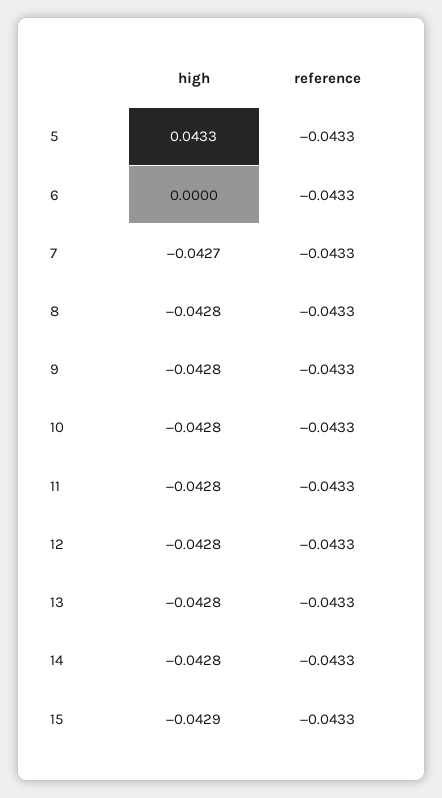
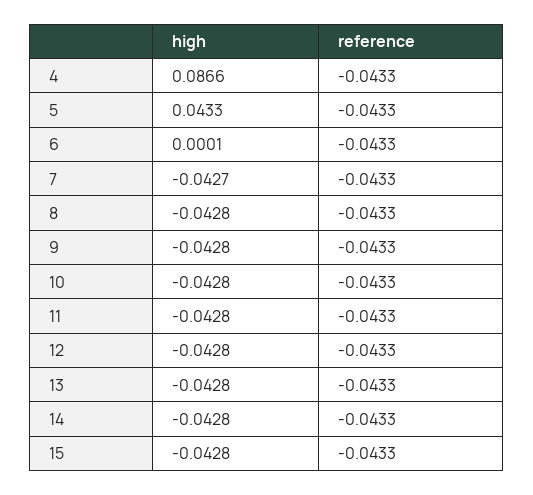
  {
    "high": {
      "5": 0.0433,
-     "6": 0,
+     "6": 0.0001,
      "7": -0.0427,
      "8": -0.0428,
      "9": -0.0428,
      "10": -0.0428,
      "11": -0.0428,
      "12": -0.0428,
      "13": -0.0428,
      "14": -0.0428,
-     "15": -0.0429
+     "15": -0.0428,
+     "4": 0.0866
    },
    "reference": {
      "5": -0.0433,
      "6": -0.0433,
      "7": -0.0433,
      "8": -0.0433,
      "9": -0.0433,
      "10": -0.0433,
      "11": -0.0433,
      "12": -0.0433,
      "13": -0.0433,
      "14": -0.0433,
-     "15": -0.0433
+     "15": -0.0433,
+     "4": -0.0433
    }
  }

